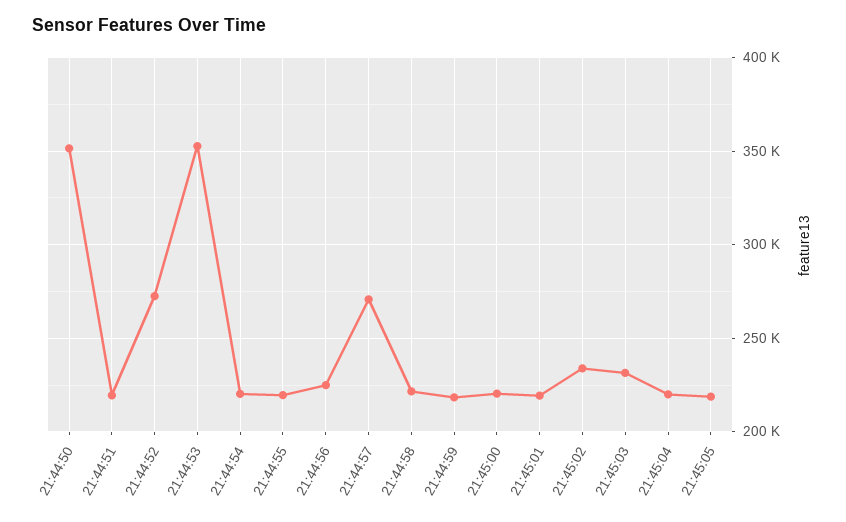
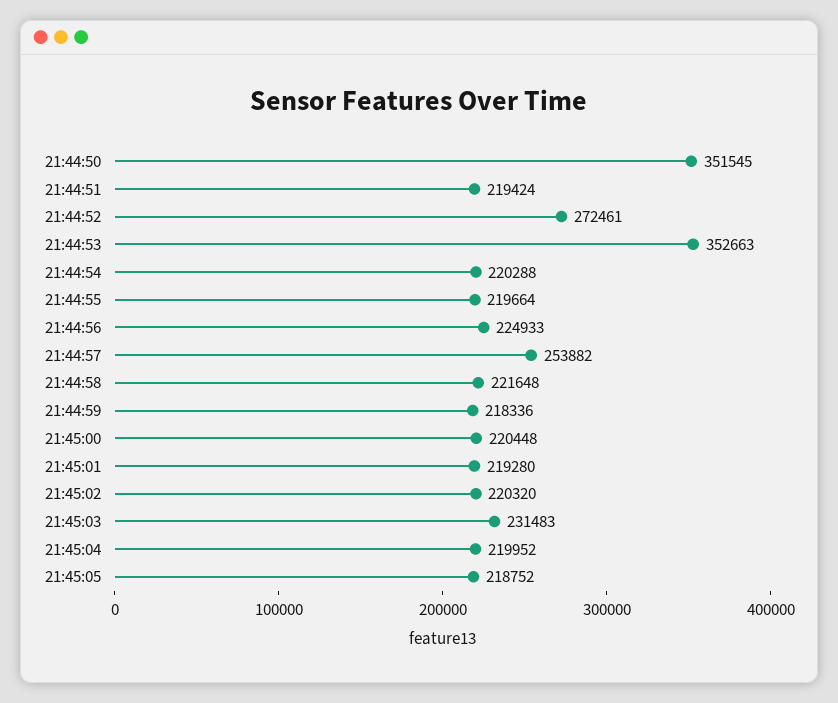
  {
    "21:44:50": 351545,
    "21:44:51": 219424,
    "21:44:52": 272461,
    "21:44:53": 352663,
    "21:44:54": 220288,
    "21:44:55": 219664,
    "21:44:56": 224933,
-   "21:44:57": 270000,
+   "21:44:57": 253882,
    "21:44:58": 221648,
    "21:44:59": 218336,
    "21:45:00": 220448,
    "21:45:01": 219280,
-   "21:45:02": 235000,
+   "21:45:02": 220320,
    "21:45:03": 231483,
    "21:45:04": 219952,
    "21:45:05": 218752
  }

